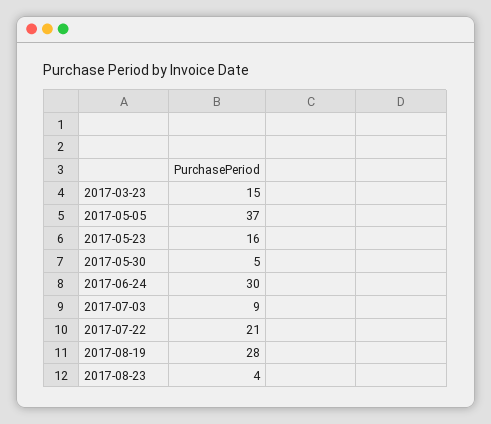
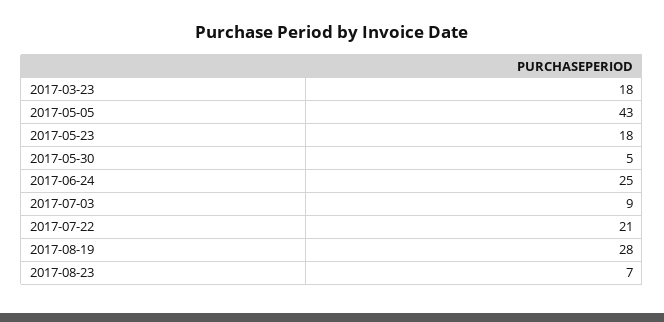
  {
-   "2017-03-23": 15,
+   "2017-03-23": 18,
-   "2017-05-05": 37,
+   "2017-05-05": 43,
-   "2017-05-23": 16,
+   "2017-05-23": 18,
    "2017-05-30": 5,
-   "2017-06-24": 30,
+   "2017-06-24": 25,
    "2017-07-03": 9,
    "2017-07-22": 21,
    "2017-08-19": 28,
-   "2017-08-23": 4
+   "2017-08-23": 7
  }

